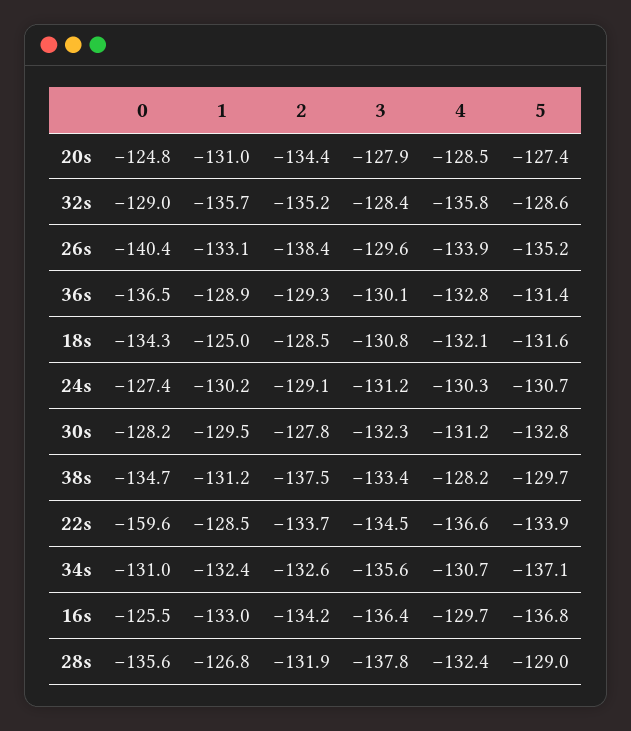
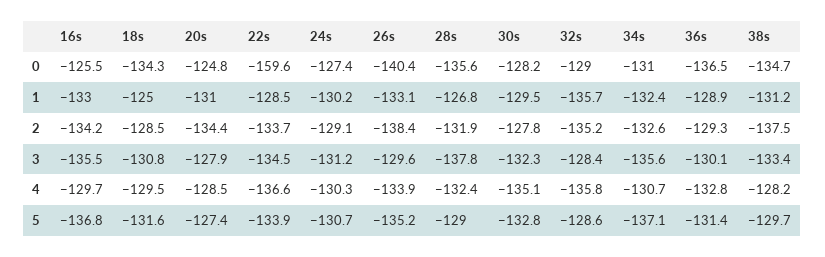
  {
    "0": {
      "20s": -124.8,
      "32s": -129,
      "26s": -140.4,
      "36s": -136.5,
      "18s": -134.3,
      "24s": -127.4,
      "30s": -128.2,
      "38s": -134.7,
      "22s": -159.6,
      "34s": -131,
      "16s": -125.5,
      "28s": -135.6
    },
    "1": {
      "20s": -131,
      "32s": -135.7,
      "26s": -133.1,
      "36s": -128.9,
      "18s": -125,
      "24s": -130.2,
      "30s": -129.5,
      "38s": -131.2,
      "22s": -128.5,
      "34s": -132.4,
      "16s": -133,
      "28s": -126.8
    },
    "2": {
      "20s": -134.4,
      "32s": -135.2,
      "26s": -138.4,
      "36s": -129.3,
      "18s": -128.5,
      "24s": -129.1,
      "30s": -127.8,
      "38s": -137.5,
      "22s": -133.7,
      "34s": -132.6,
      "16s": -134.2,
      "28s": -131.9
    },
    "3": {
      "20s": -127.9,
      "32s": -128.4,
      "26s": -129.6,
      "36s": -130.1,
      "18s": -130.8,
      "24s": -131.2,
      "30s": -132.3,
      "38s": -133.4,
      "22s": -134.5,
      "34s": -135.6,
-     "16s": -136.4,
+     "16s": -135.5,
      "28s": -137.8
    },
    "4": {
      "20s": -128.5,
      "32s": -135.8,
      "26s": -133.9,
      "36s": -132.8,
-     "18s": -132.1,
+     "18s": -129.5,
      "24s": -130.3,
-     "30s": -131.2,
+     "30s": -135.1,
      "38s": -128.2,
      "22s": -136.6,
      "34s": -130.7,
      "16s": -129.7,
      "28s": -132.4
    },
    "5": {
      "20s": -127.4,
      "32s": -128.6,
      "26s": -135.2,
      "36s": -131.4,
      "18s": -131.6,
      "24s": -130.7,
      "30s": -132.8,
      "38s": -129.7,
      "22s": -133.9,
      "34s": -137.1,
      "16s": -136.8,
      "28s": -129
    }
  }

